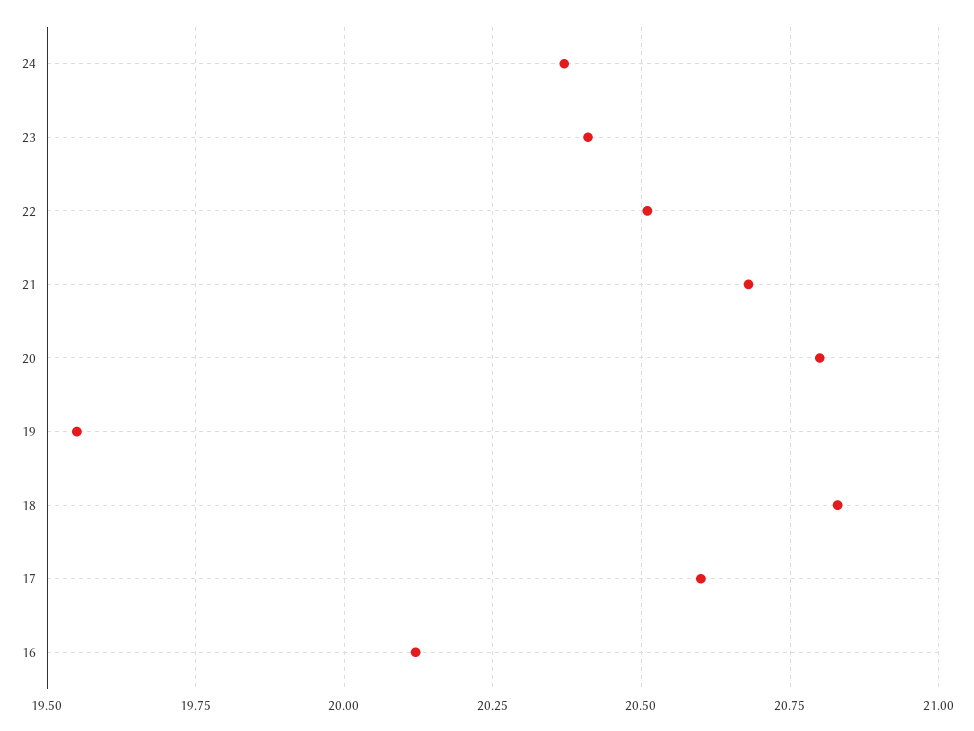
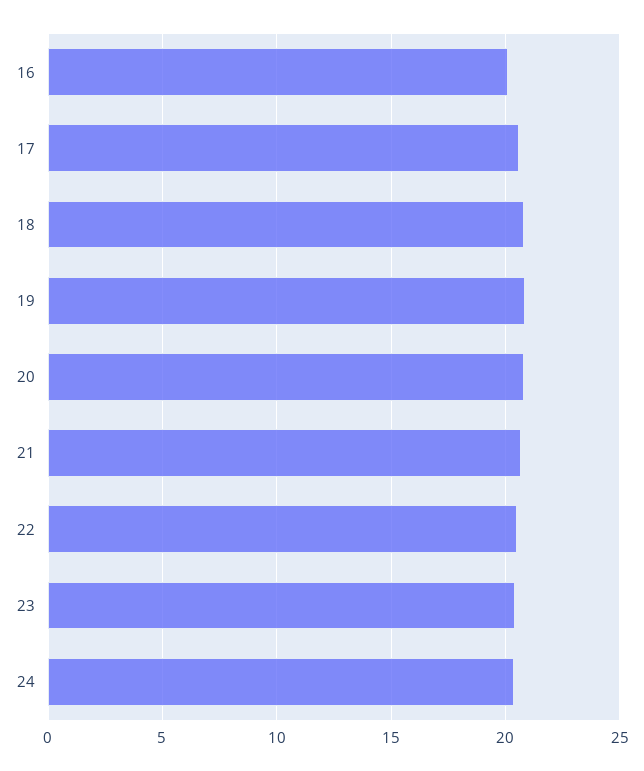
  {
    "24": 20.35,
    "23": 20.4,
    "22": 20.5,
    "21": 20.7,
    "20": 20.8,
-   "19": 19.55,
+   "19": 21,
    "18": 20.85,
    "17": 20.6,
    "16": 20.1
  }

